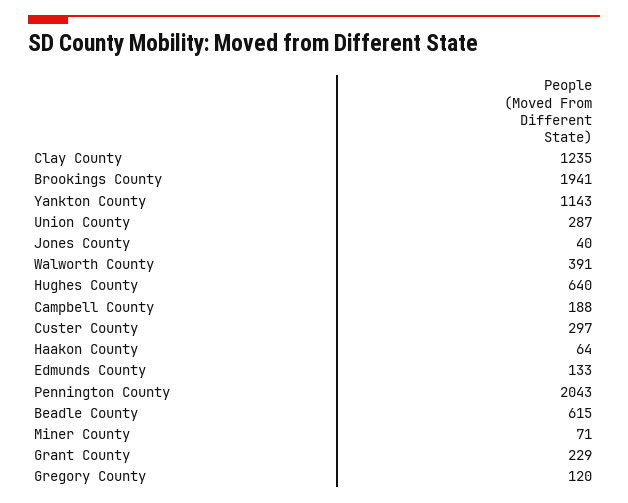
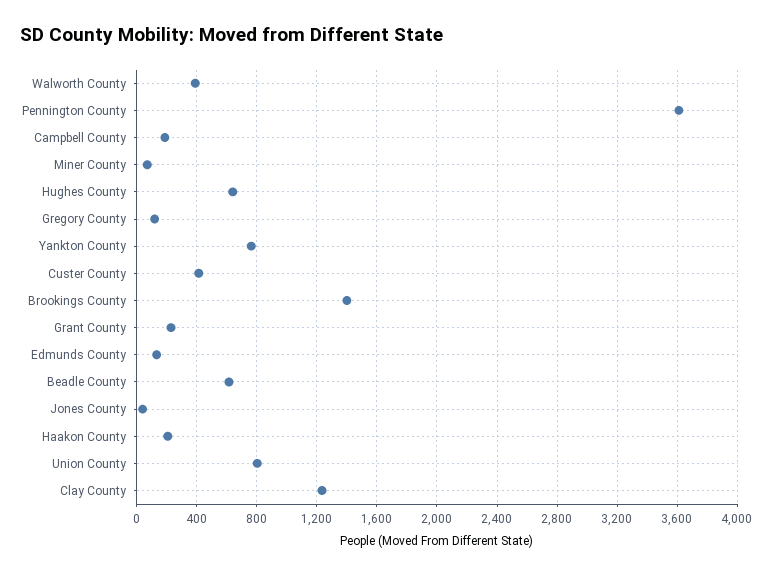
  {
    "Clay County": 1235,
-   "Brookings County": 1941,
+   "Brookings County": 1400,
-   "Yankton County": 1143,
+   "Yankton County": 750,
-   "Union County": 287,
+   "Union County": 800,
    "Jones County": 40,
    "Walworth County": 391,
    "Hughes County": 640,
    "Campbell County": 188,
-   "Custer County": 297,
+   "Custer County": 400,
-   "Haakon County": 64,
+   "Haakon County": 200,
    "Edmunds County": 133,
-   "Pennington County": 2043,
+   "Pennington County": 3600,
    "Beadle County": 615,
    "Miner County": 71,
    "Grant County": 229,
    "Gregory County": 120
  }

